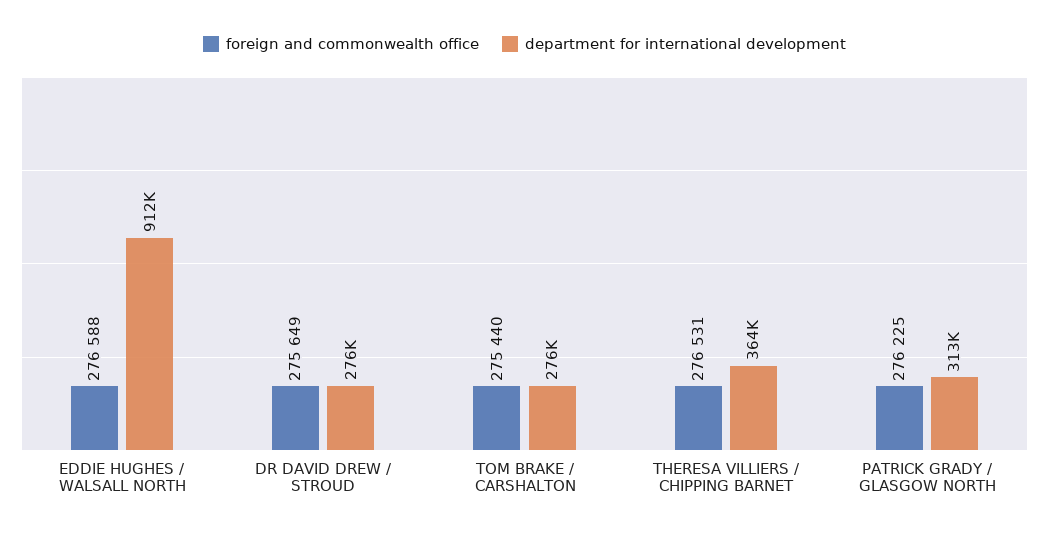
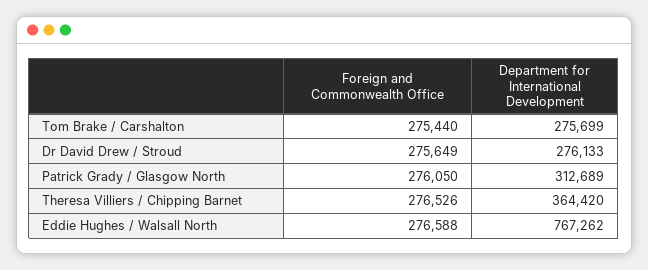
  {
    "foreign and commonwealth office": {
      "EDDIE HUGHES / WALSALL NORTH": 276588,
      "DR DAVID DREW / STROUD": 275649,
      "TOM BRAKE / CARSHALTON": 275440,
-     "THERESA VILLIERS / CHIPPING BARNET": 276531,
+     "THERESA VILLIERS / CHIPPING BARNET": 276526,
-     "PATRICK GRADY / GLASGOW NORTH": 276225
+     "PATRICK GRADY / GLASGOW NORTH": 276050
    },
    "department for international development": {
-     "EDDIE HUGHES / WALSALL NORTH": 912000,
+     "EDDIE HUGHES / WALSALL NORTH": 767262,
      "DR DAVID DREW / STROUD": 276133,
      "TOM BRAKE / CARSHALTON": 275699,
      "THERESA VILLIERS / CHIPPING BARNET": 364420,
      "PATRICK GRADY / GLASGOW NORTH": 312689
    }
  }

